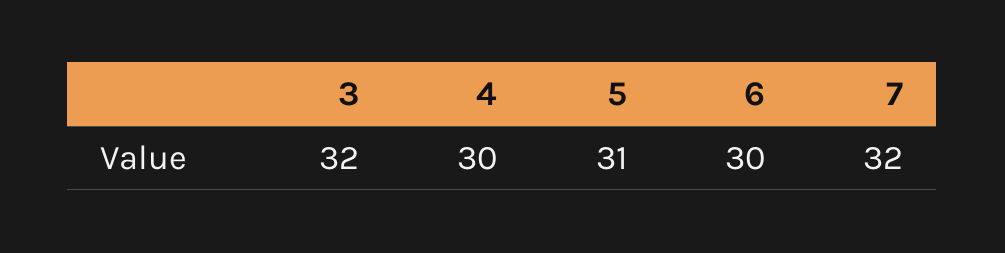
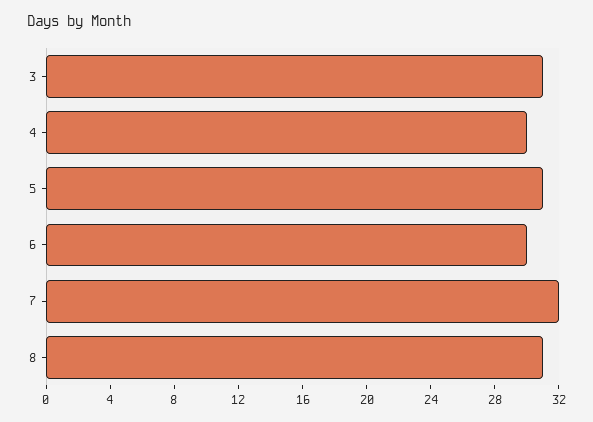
  {
-   "3": 32,
+   "3": 31,
    "4": 30,
    "5": 31,
    "6": 30,
-   "7": 32
+   "7": 32,
+   "8": 31
  }

